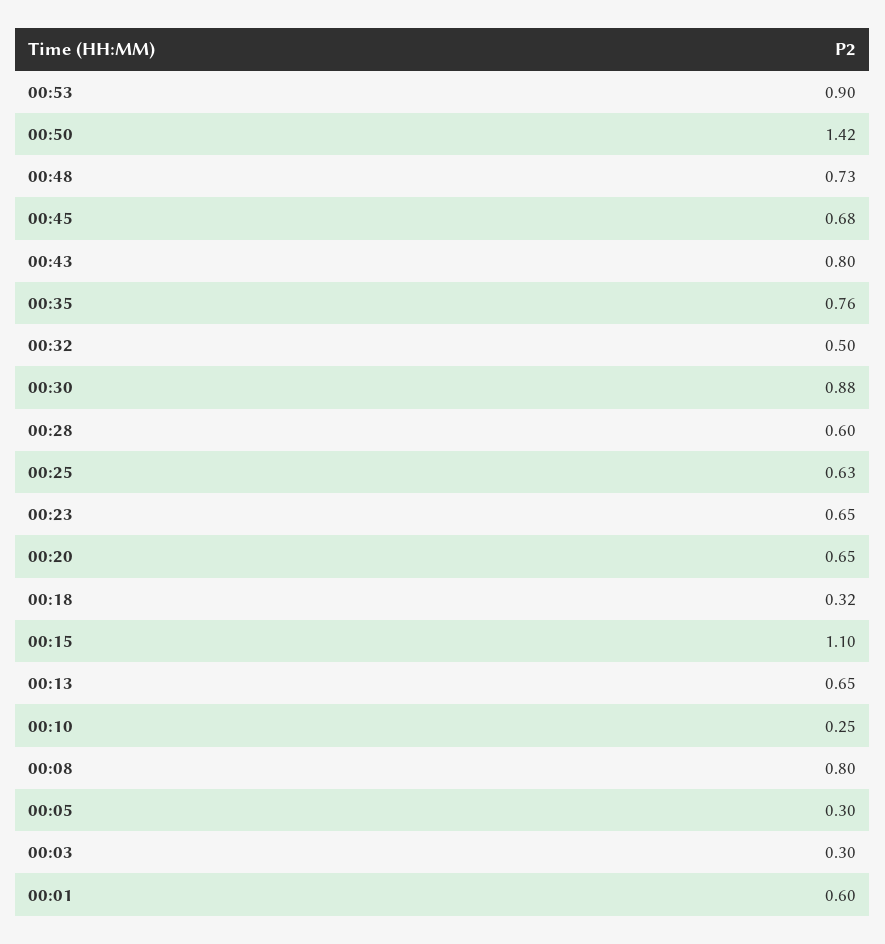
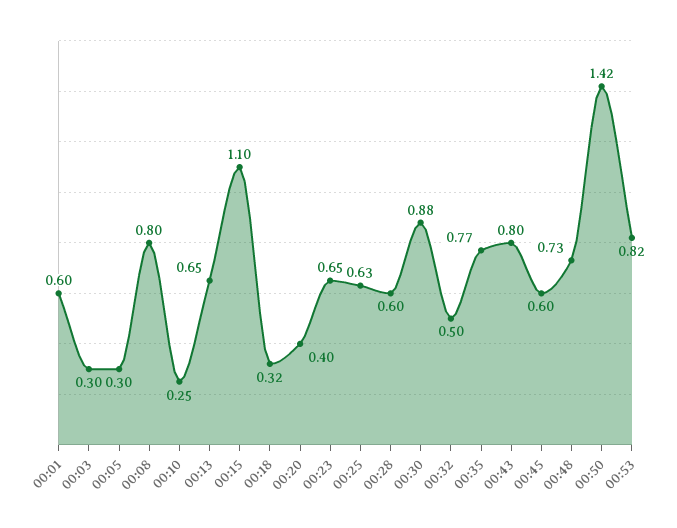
  {
-   "00:53": 0.9,
+   "00:53": 0.82,
    "00:50": 1.42,
    "00:48": 0.73,
-   "00:45": 0.68,
+   "00:45": 0.6,
    "00:43": 0.8,
-   "00:35": 0.76,
+   "00:35": 0.77,
    "00:32": 0.5,
    "00:30": 0.88,
    "00:28": 0.6,
    "00:25": 0.63,
    "00:23": 0.65,
-   "00:20": 0.65,
+   "00:20": 0.4,
    "00:18": 0.32,
    "00:15": 1.1,
    "00:13": 0.65,
    "00:10": 0.25,
    "00:08": 0.8,
    "00:05": 0.3,
    "00:03": 0.3,
    "00:01": 0.6
  }

